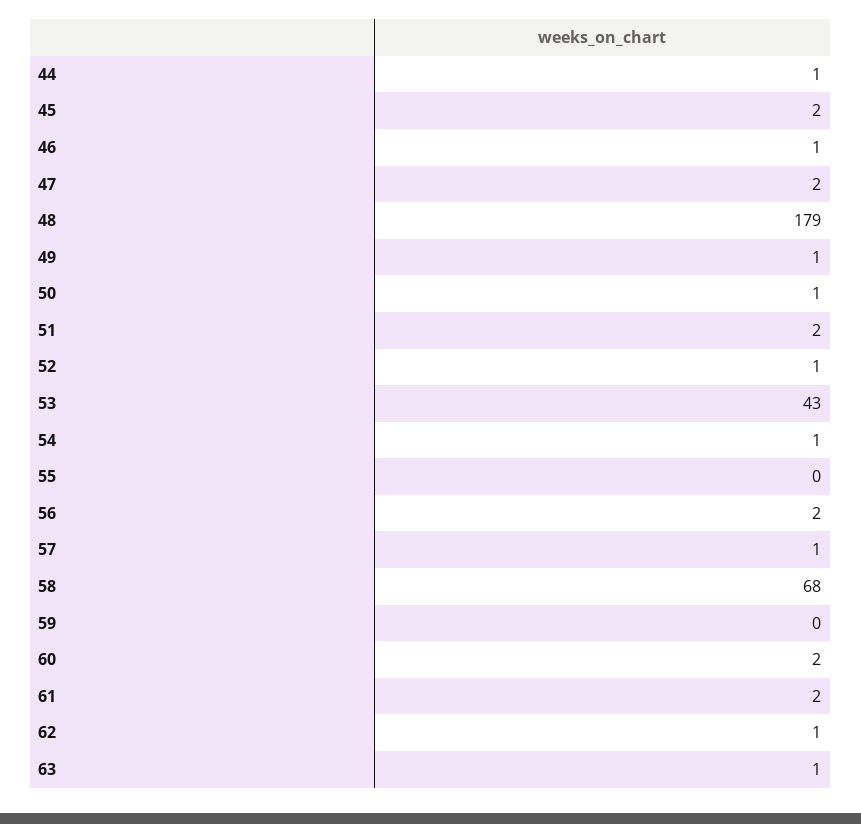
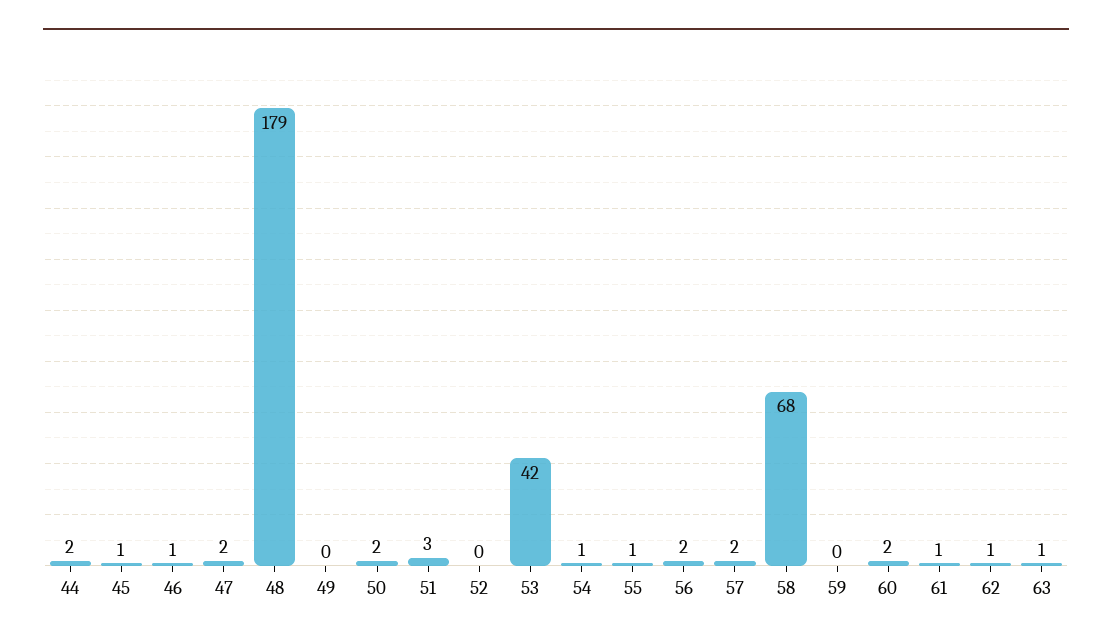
  {
-   "44": 1,
+   "44": 2,
-   "45": 2,
+   "45": 1,
    "46": 1,
    "47": 2,
    "48": 179,
-   "49": 1,
+   "49": 0,
-   "50": 1,
+   "50": 2,
-   "51": 2,
+   "51": 3,
-   "52": 1,
+   "52": 0,
-   "53": 43,
+   "53": 42,
    "54": 1,
-   "55": 0,
+   "55": 1,
    "56": 2,
-   "57": 1,
+   "57": 2,
    "58": 68,
    "59": 0,
    "60": 2,
-   "61": 2,
+   "61": 1,
    "62": 1,
    "63": 1
  }

